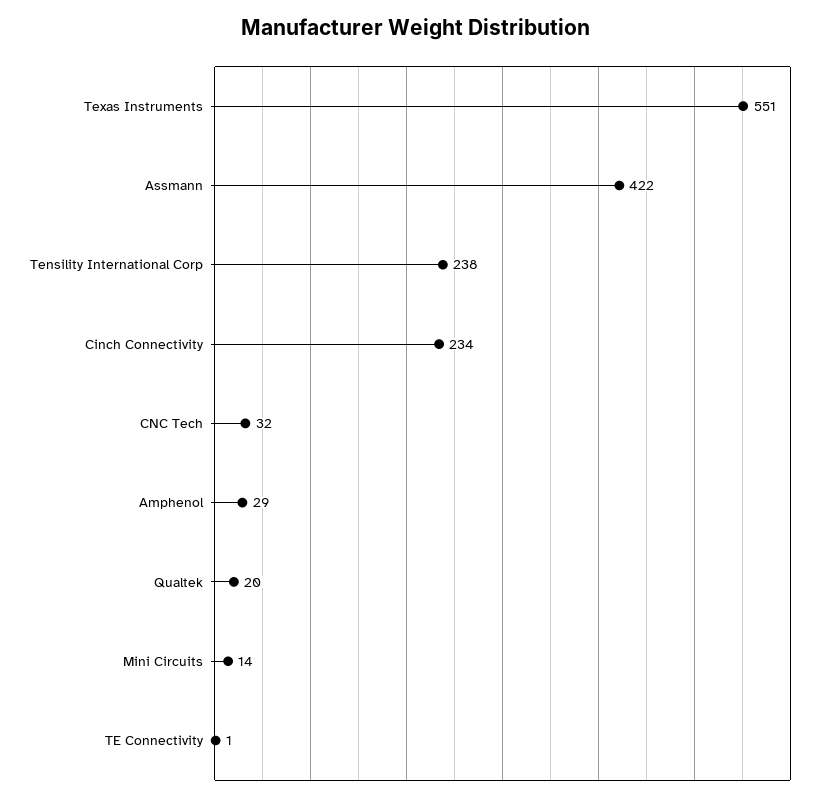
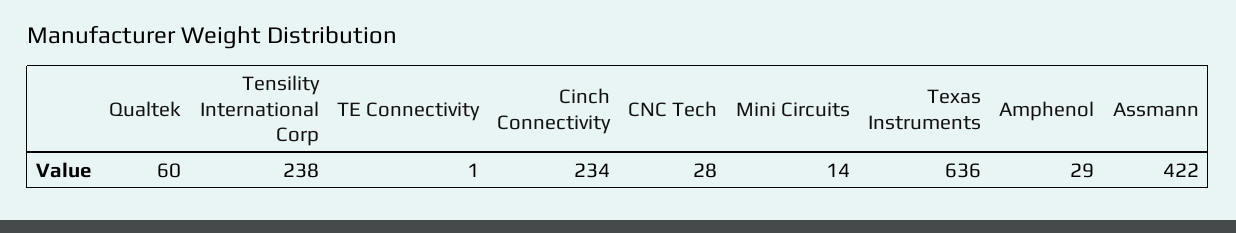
  {
-   "Texas Instruments": 551,
+   "Texas Instruments": 636,
    "Assmann": 422,
    "Tensility International Corp": 238,
    "Cinch Connectivity": 234,
-   "CNC Tech": 32,
+   "CNC Tech": 28,
    "Amphenol": 29,
-   "Qualtek": 20,
+   "Qualtek": 60,
    "Mini Circuits": 14,
    "TE Connectivity": 1
  }

